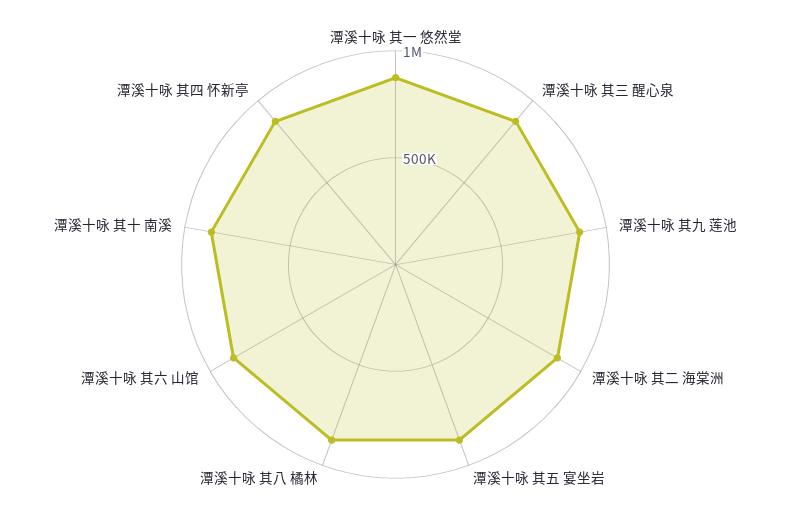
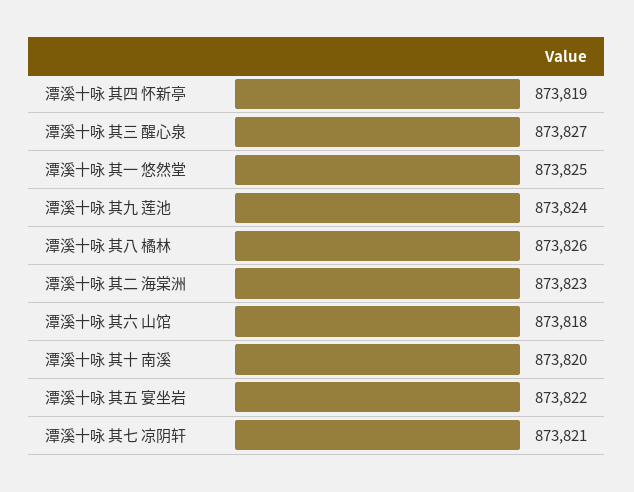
  {
    "潭溪十咏 其一 悠然堂": 873825,
    "潭溪十咏 其三 醒心泉": 873827,
    "潭溪十咏 其九 莲池": 873824,
    "潭溪十咏 其二 海棠洲": 873823,
    "潭溪十咏 其五 宴坐岩": 873822,
    "潭溪十咏 其八 橘林": 873826,
    "潭溪十咏 其六 山馆": 873818,
    "潭溪十咏 其十 南溪": 873820,
-   "潭溪十咏 其四 怀新亭": 873819
+   "潭溪十咏 其四 怀新亭": 873819,
+   "潭溪十咏 其七 凉阴轩": 873821
  }

